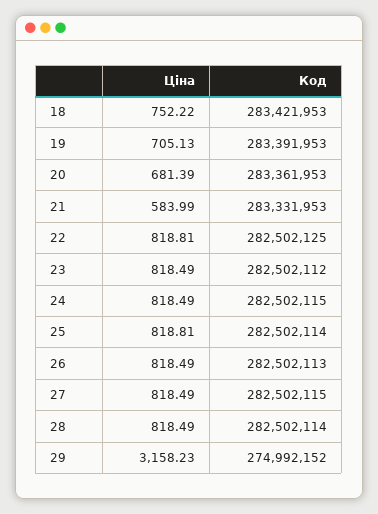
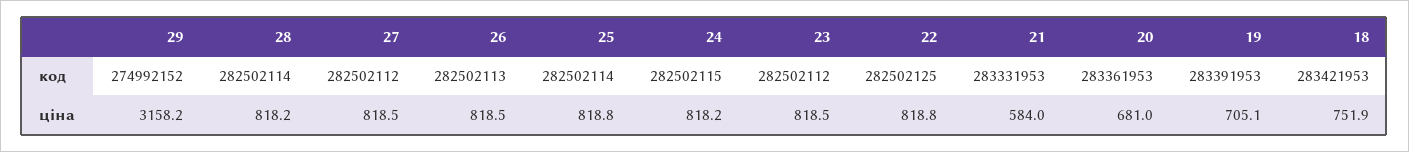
  {
    "Ціна": {
-     "18": 752.22,
+     "18": 751.9,
      "19": 705.13,
-     "20": 681.39,
+     "20": 681,
      "21": 583.99,
      "22": 818.81,
      "23": 818.49,
-     "24": 818.49,
+     "24": 818.2,
      "25": 818.81,
      "26": 818.49,
      "27": 818.49,
-     "28": 818.49,
+     "28": 818.2,
      "29": 3158.23
    },
    "Код": {
      "18": 283421953,
      "19": 283391953,
      "20": 283361953,
      "21": 283331953,
      "22": 282502125,
      "23": 282502112,
      "24": 282502115,
      "25": 282502114,
      "26": 282502113,
-     "27": 282502115,
+     "27": 282502112,
      "28": 282502114,
      "29": 274992152
    }
  }

